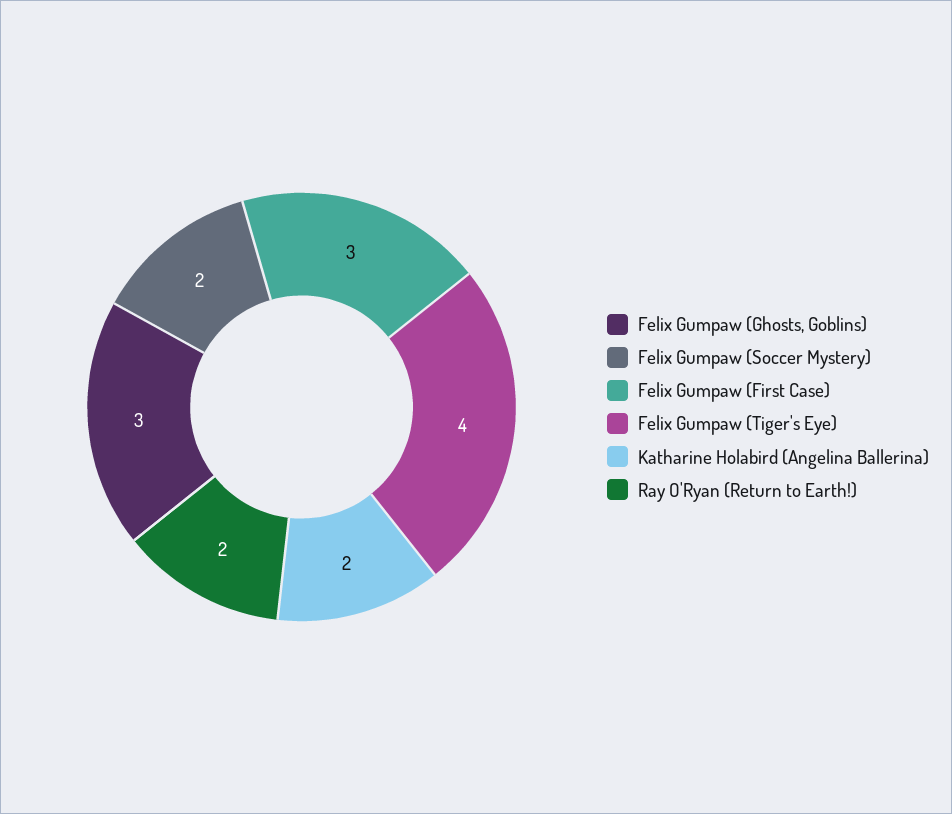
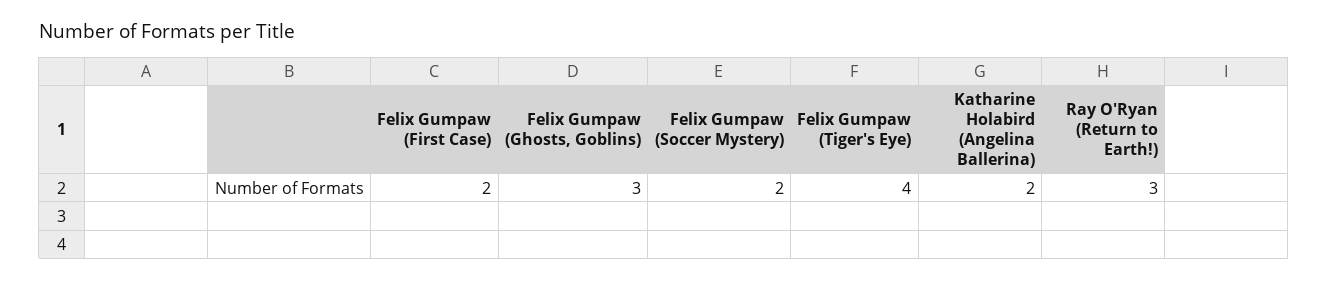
  {
    "Felix Gumpaw (Ghosts, Goblins)": 3,
    "Felix Gumpaw (Soccer Mystery)": 2,
-   "Felix Gumpaw (First Case)": 3,
+   "Felix Gumpaw (First Case)": 2,
    "Felix Gumpaw (Tiger's Eye)": 4,
    "Katharine Holabird (Angelina Ballerina)": 2,
-   "Ray O'Ryan (Return to Earth!)": 2
+   "Ray O'Ryan (Return to Earth!)": 3
  }

